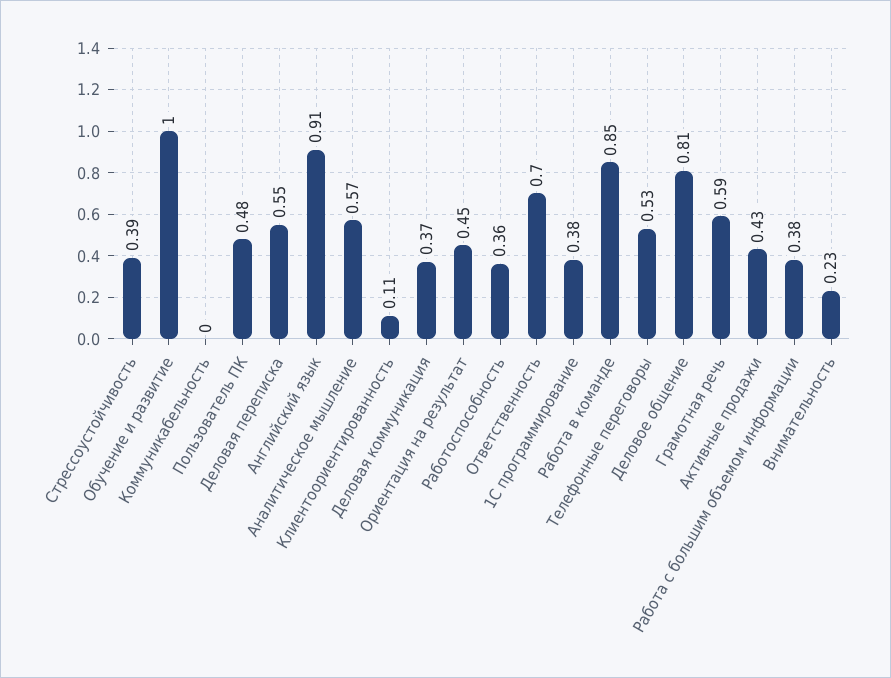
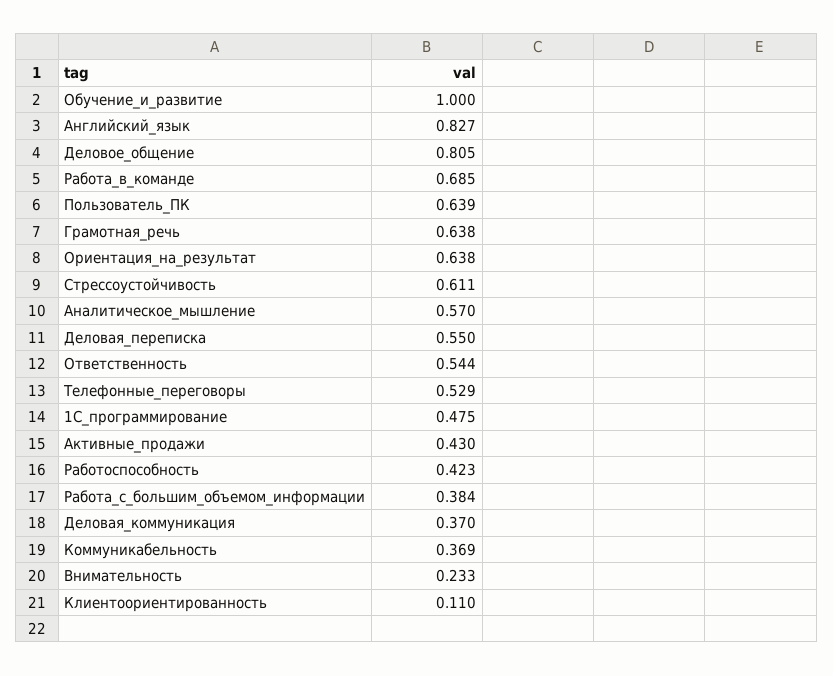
  {
-   "Стрессоустойчивость": 0.39,
+   "Стрессоустойчивость": 0.611,
    "Обучение и развитие": 1,
-   "Коммуникабельность": 0,
+   "Коммуникабельность": 0.369,
-   "Пользователь ПК": 0.48,
+   "Пользователь ПК": 0.639,
    "Деловая переписка": 0.55,
-   "Английский язык": 0.91,
+   "Английский язык": 0.827,
    "Аналитическое мышление": 0.57,
    "Клиентоориентированность": 0.11,
    "Деловая коммуникация": 0.37,
-   "Ориентация на результат": 0.45,
+   "Ориентация на результат": 0.638,
-   "Работоспособность": 0.36,
+   "Работоспособность": 0.423,
-   "Ответственность": 0.7,
+   "Ответственность": 0.544,
-   "1С программирование": 0.38,
+   "1С программирование": 0.475,
-   "Работа в команде": 0.85,
+   "Работа в команде": 0.685,
    "Телефонные переговоры": 0.529,
    "Деловое общение": 0.805,
-   "Грамотная речь": 0.59,
+   "Грамотная речь": 0.638,
    "Активные продажи": 0.43,
    "Работа с большим объемом информации": 0.384,
    "Внимательность": 0.233
  }

